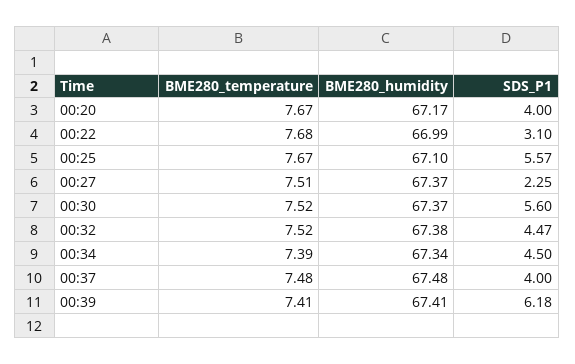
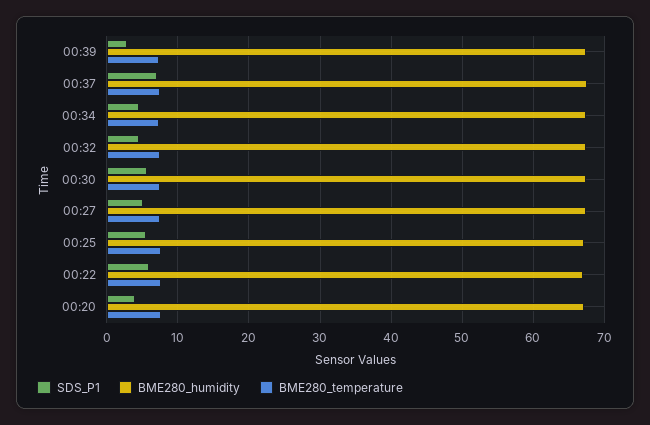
  {
    "BME280_temperature": {
      "00:20": 7.67,
      "00:22": 7.68,
      "00:25": 7.67,
      "00:27": 7.51,
      "00:30": 7.52,
      "00:32": 7.52,
      "00:34": 7.39,
      "00:37": 7.48,
      "00:39": 7.41
    },
    "BME280_humidity": {
      "00:20": 67.17,
      "00:22": 66.99,
      "00:25": 67.1,
      "00:27": 67.37,
      "00:30": 67.37,
      "00:32": 67.38,
      "00:34": 67.34,
      "00:37": 67.48,
      "00:39": 67.41
    },
    "SDS_P1": {
      "00:20": 4,
-     "00:22": 3.1,
+     "00:22": 6,
      "00:25": 5.57,
-     "00:27": 2.25,
+     "00:27": 5,
      "00:30": 5.6,
      "00:32": 4.47,
      "00:34": 4.5,
-     "00:37": 4,
+     "00:37": 7,
-     "00:39": 6.18
+     "00:39": 3
    }
  }

